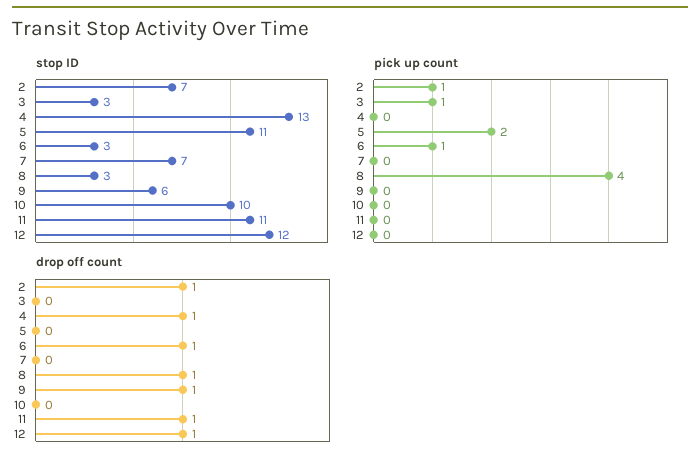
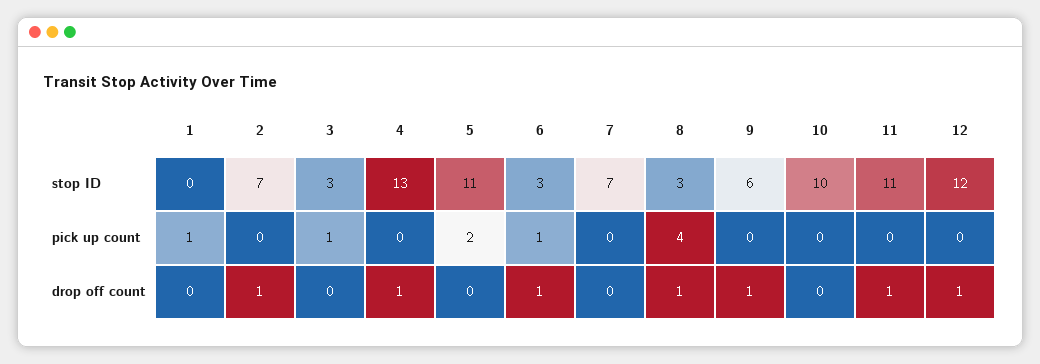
  {
    "stop ID": {
      "2": 7,
      "3": 3,
      "4": 13,
      "5": 11,
      "6": 3,
      "7": 7,
      "8": 3,
      "9": 6,
      "10": 10,
      "11": 11,
-     "12": 12
+     "12": 12,
+     "1": 0
    },
    "pick up count": {
-     "2": 1,
+     "2": 0,
      "3": 1,
      "4": 0,
      "5": 2,
      "6": 1,
      "7": 0,
      "8": 4,
      "9": 0,
      "10": 0,
      "11": 0,
-     "12": 0
+     "12": 0,
+     "1": 1
    },
    "drop off count": {
      "2": 1,
      "3": 0,
      "4": 1,
      "5": 0,
      "6": 1,
      "7": 0,
      "8": 1,
      "9": 1,
      "10": 0,
      "11": 1,
-     "12": 1
+     "12": 1,
+     "1": 0
    }
  }

